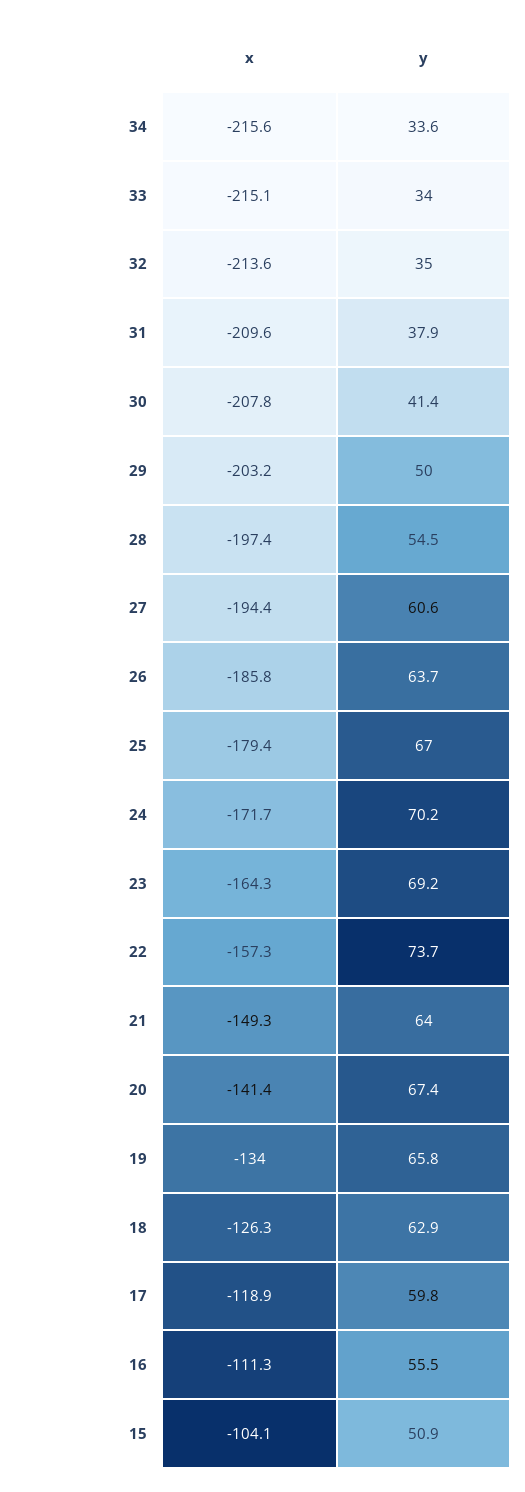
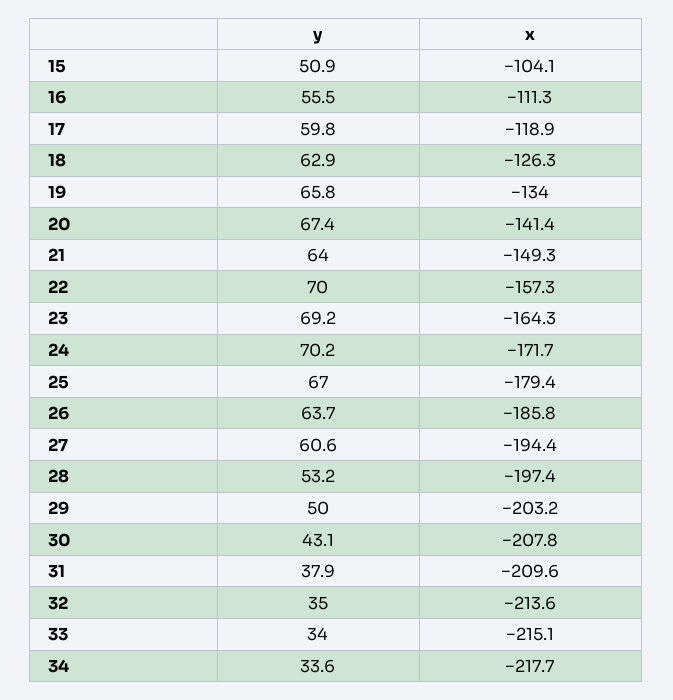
  {
    "x": {
-     "34": -215.6,
+     "34": -217.7,
      "33": -215.1,
      "32": -213.6,
      "31": -209.6,
      "30": -207.8,
      "29": -203.2,
      "28": -197.4,
      "27": -194.4,
      "26": -185.8,
      "25": -179.4,
      "24": -171.7,
      "23": -164.3,
      "22": -157.3,
      "21": -149.3,
      "20": -141.4,
      "19": -134,
      "18": -126.3,
      "17": -118.9,
      "16": -111.3,
      "15": -104.1
    },
    "y": {
      "34": 33.6,
      "33": 34,
      "32": 35,
      "31": 37.9,
-     "30": 41.4,
+     "30": 43.1,
      "29": 50,
-     "28": 54.5,
+     "28": 53.2,
      "27": 60.6,
      "26": 63.7,
      "25": 67,
      "24": 70.2,
      "23": 69.2,
-     "22": 73.7,
+     "22": 70,
      "21": 64,
      "20": 67.4,
      "19": 65.8,
      "18": 62.9,
      "17": 59.8,
      "16": 55.5,
      "15": 50.9
    }
  }

